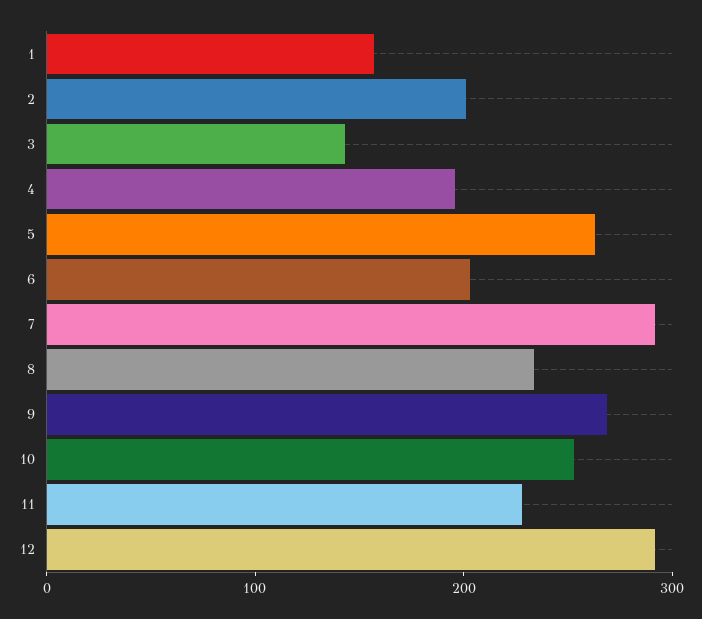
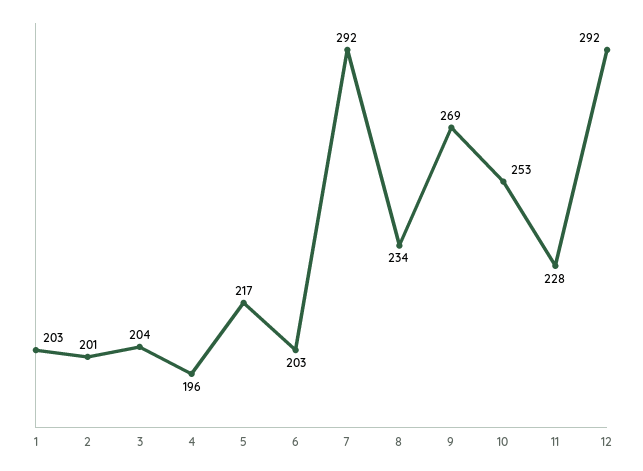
  {
-   "1": 160,
+   "1": 203,
    "2": 201,
-   "3": 140,
+   "3": 204,
    "4": 196,
-   "5": 260,
+   "5": 217,
    "6": 203,
    "7": 292,
    "8": 234,
    "9": 269,
    "10": 253,
    "11": 228,
    "12": 292
  }

